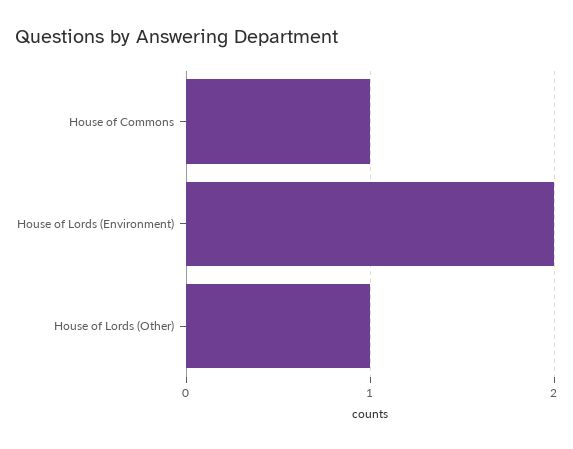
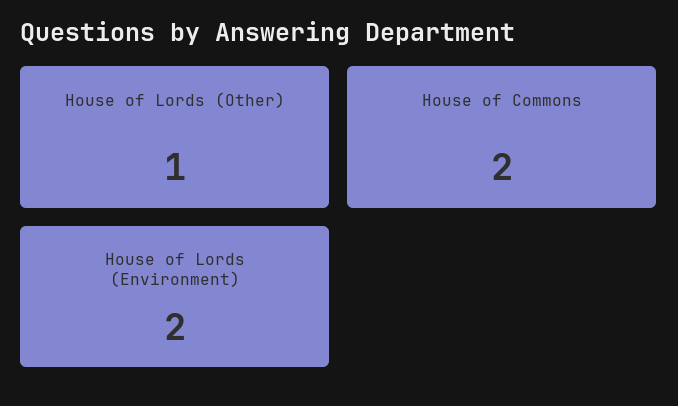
  {
-   "House of Commons": 1,
+   "House of Commons": 2,
    "House of Lords (Environment)": 2,
    "House of Lords (Other)": 1
  }

